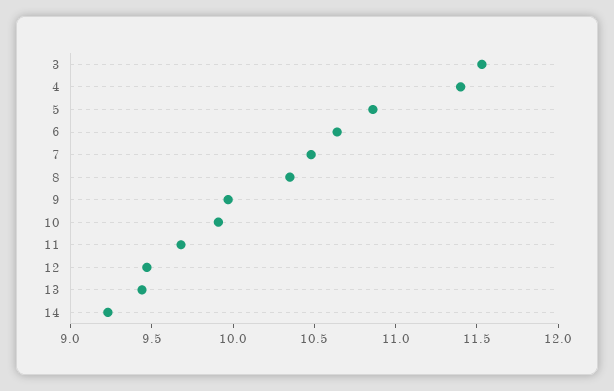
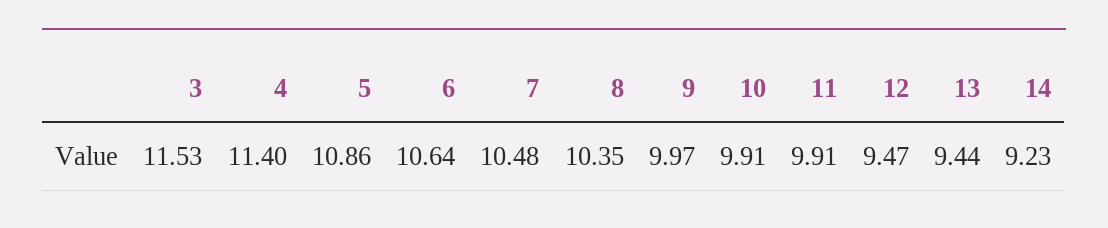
  {
    "3": 11.53,
    "4": 11.4,
    "5": 10.86,
    "6": 10.64,
    "7": 10.48,
    "8": 10.35,
    "9": 9.97,
    "10": 9.91,
-   "11": 9.7,
+   "11": 9.91,
    "12": 9.47,
    "13": 9.44,
    "14": 9.23
  }

